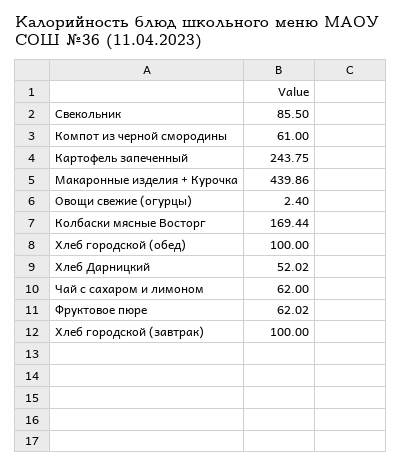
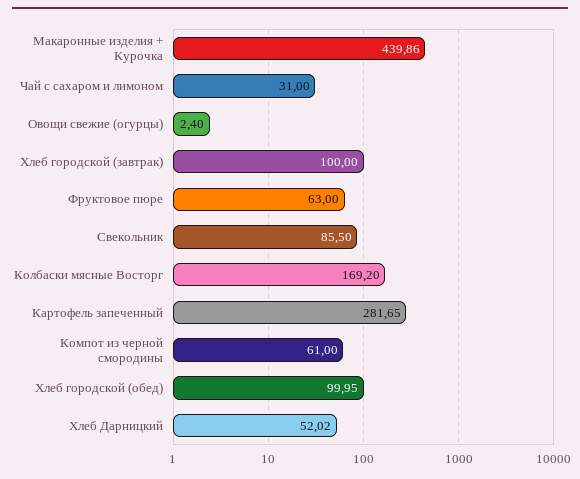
  {
    "Свекольник": 85.5,
    "Компот из черной смородины": 61,
-   "Картофель запеченный": 243.75,
+   "Картофель запеченный": 281.65,
    "Макаронные изделия + Курочка": 439.86,
    "Овощи свежие (огурцы)": 2.4,
-   "Колбаски мясные Восторг": 169.44,
+   "Колбаски мясные Восторг": 169.2,
-   "Хлеб городской (обед)": 100,
+   "Хлеб городской (обед)": 99.95,
    "Хлеб Дарницкий": 52.02,
-   "Чай с сахаром и лимоном": 62,
+   "Чай с сахаром и лимоном": 31,
-   "Фруктовое пюре": 62.02,
+   "Фруктовое пюре": 63,
    "Хлеб городской (завтрак)": 100
  }

